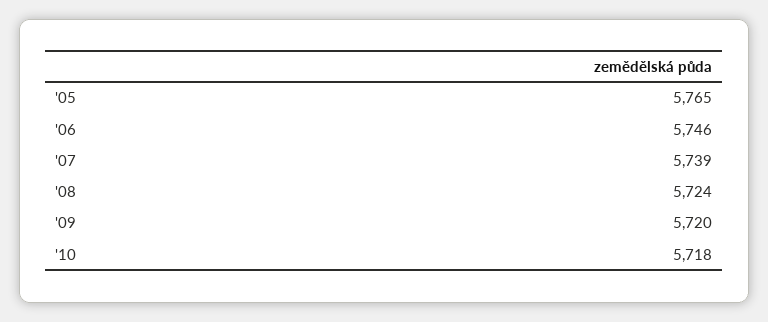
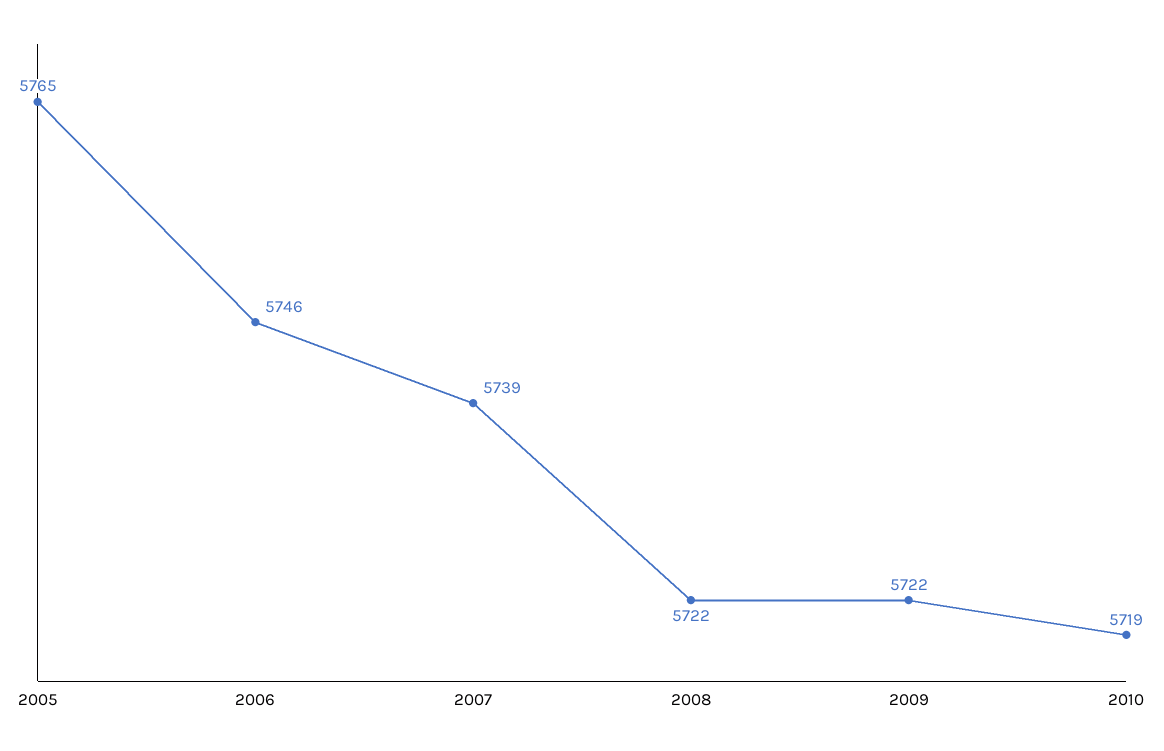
  {
    "'05": 5765,
    "'06": 5746,
    "'07": 5739,
-   "'08": 5724,
+   "'08": 5722,
-   "'09": 5720,
+   "'09": 5722,
-   "'10": 5718
+   "'10": 5719
  }

